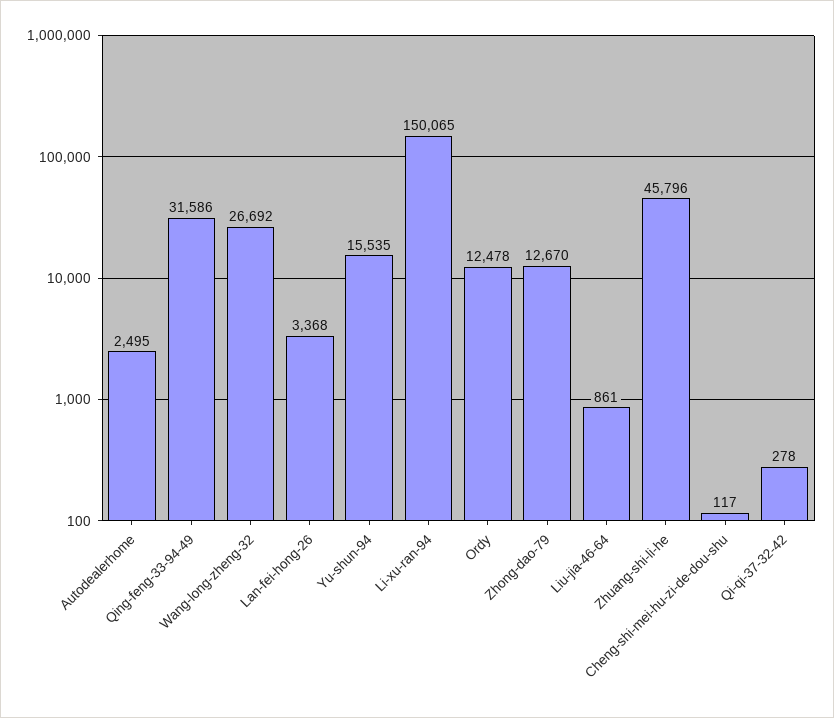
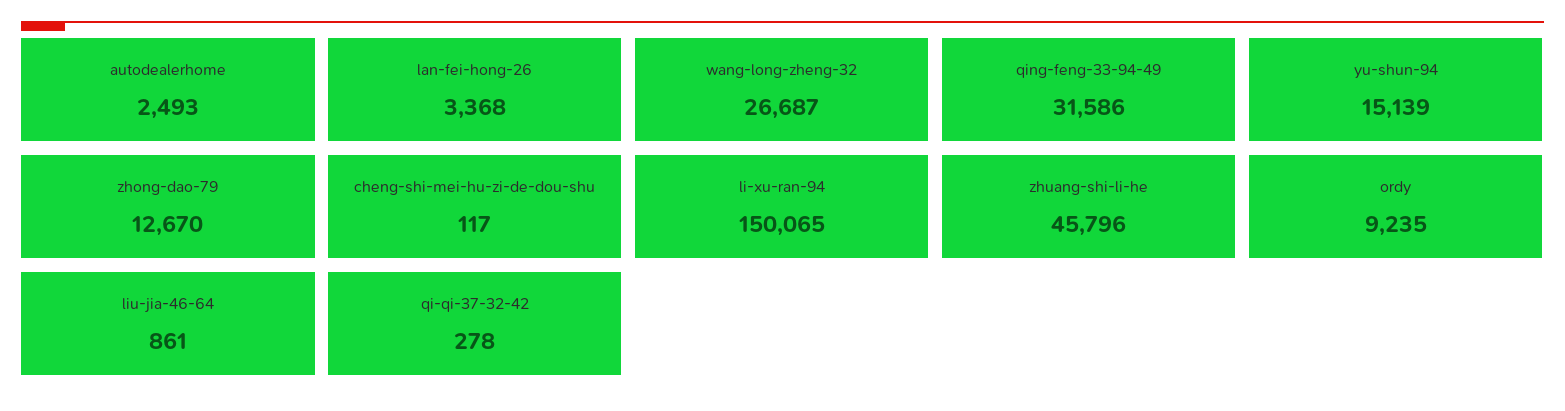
  {
-   "Autodealerhome": 2495,
+   "Autodealerhome": 2493,
    "Qing-feng-33-94-49": 31586,
-   "Wang-long-zheng-32": 26692,
+   "Wang-long-zheng-32": 26687,
    "Lan-fei-hong-26": 3368,
-   "Yu-shun-94": 15535,
+   "Yu-shun-94": 15139,
    "Li-xu-ran-94": 150065,
-   "Ordy": 12478,
+   "Ordy": 9235,
    "Zhong-dao-79": 12670,
    "Liu-jia-46-64": 861,
    "Zhuang-shi-li-he": 45796,
    "Cheng-shi-mei-hu-zi-de-dou-shu": 117,
    "Qi-qi-37-32-42": 278
  }

